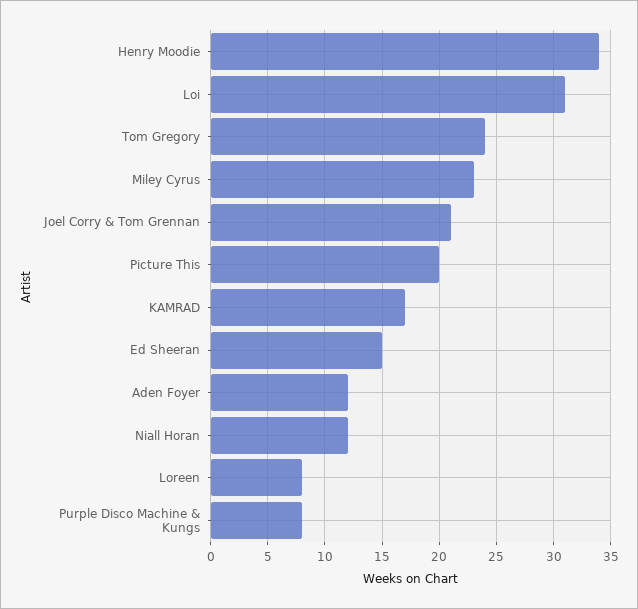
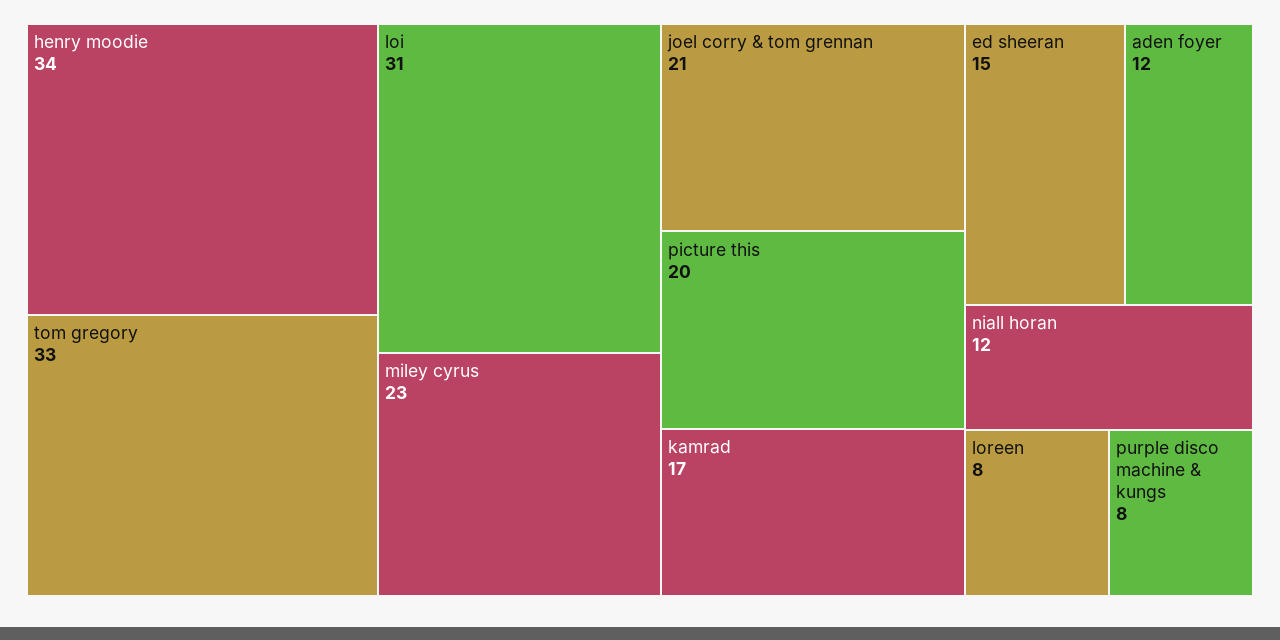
  {
    "Henry Moodie": 34,
    "Loi": 31,
-   "Tom Gregory": 24,
+   "Tom Gregory": 33,
    "Miley Cyrus": 23,
    "Joel Corry & Tom Grennan": 21,
    "Picture This": 20,
    "KAMRAD": 17,
    "Ed Sheeran": 15,
    "Aden Foyer": 12,
    "Niall Horan": 12,
    "Loreen": 8,
    "Purple Disco Machine & Kungs": 8
  }

